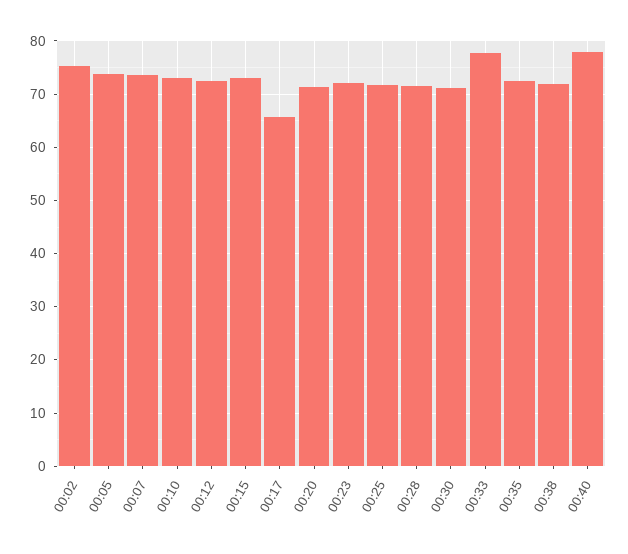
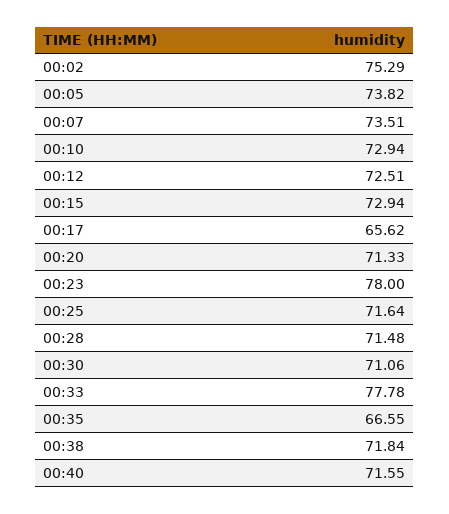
  {
    "00:02": 75.29,
    "00:05": 73.82,
    "00:07": 73.51,
    "00:10": 72.94,
    "00:12": 72.51,
    "00:15": 72.94,
    "00:17": 65.62,
    "00:20": 71.33,
-   "00:23": 72,
+   "00:23": 78,
    "00:25": 71.64,
    "00:28": 71.48,
    "00:30": 71.06,
    "00:33": 77.78,
-   "00:35": 72,
+   "00:35": 66.55,
    "00:38": 71.84,
-   "00:40": 78
+   "00:40": 71.55
  }

